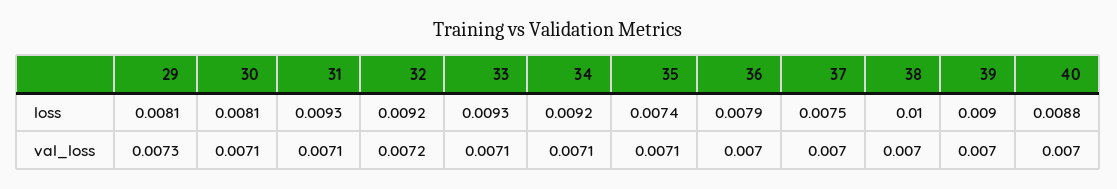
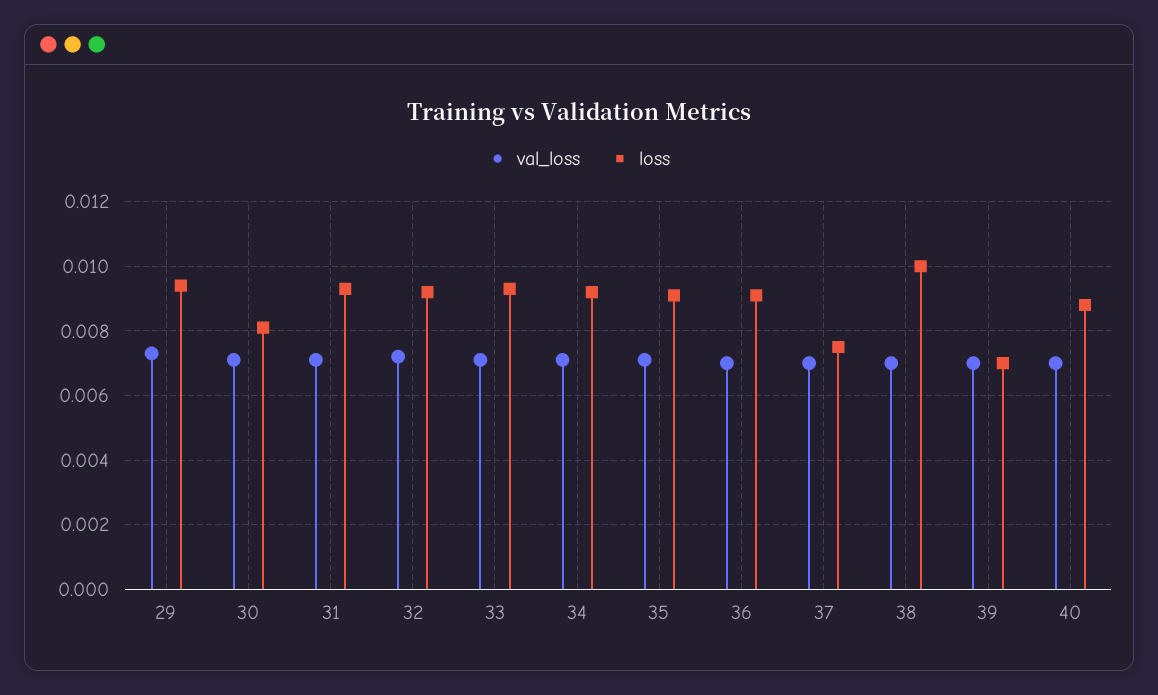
  {
    "loss": {
-     "29": 0.0081,
+     "29": 0.0095,
      "30": 0.0081,
      "31": 0.0093,
      "32": 0.0092,
      "33": 0.0093,
      "34": 0.0092,
-     "35": 0.0074,
+     "35": 0.009,
-     "36": 0.0079,
+     "36": 0.009,
      "37": 0.0075,
      "38": 0.01,
-     "39": 0.009,
+     "39": 0.007,
      "40": 0.0088
    },
    "val_loss": {
      "29": 0.0073,
      "30": 0.0071,
      "31": 0.0071,
      "32": 0.0072,
      "33": 0.0071,
      "34": 0.0071,
      "35": 0.0071,
      "36": 0.007,
      "37": 0.007,
      "38": 0.007,
      "39": 0.007,
      "40": 0.007
    }
  }

